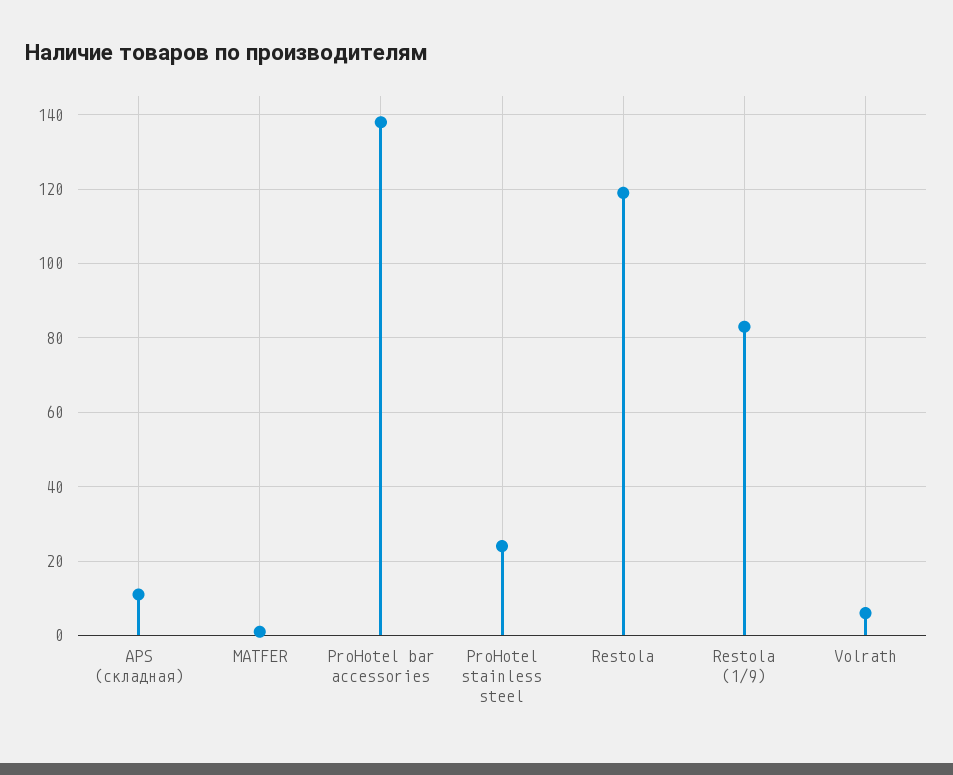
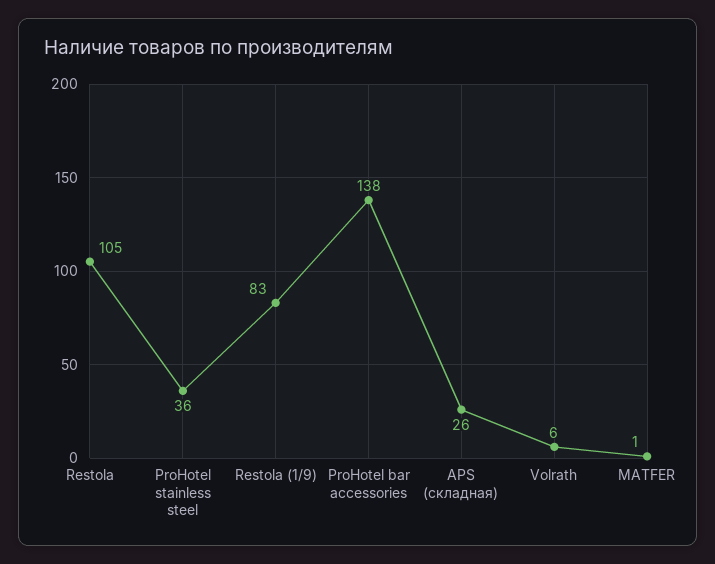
  {
-   "APS (складная)": 10,
+   "APS (складная)": 26,
    "MATFER": 1,
    "ProHotel bar accessories": 138,
-   "ProHotel stainless steel": 25,
+   "ProHotel stainless steel": 36,
-   "Restola": 120,
+   "Restola": 105,
    "Restola (1/9)": 83,
    "Volrath": 6
  }

